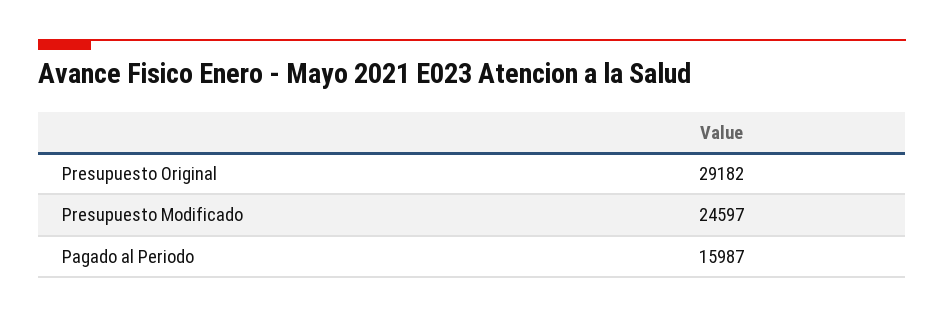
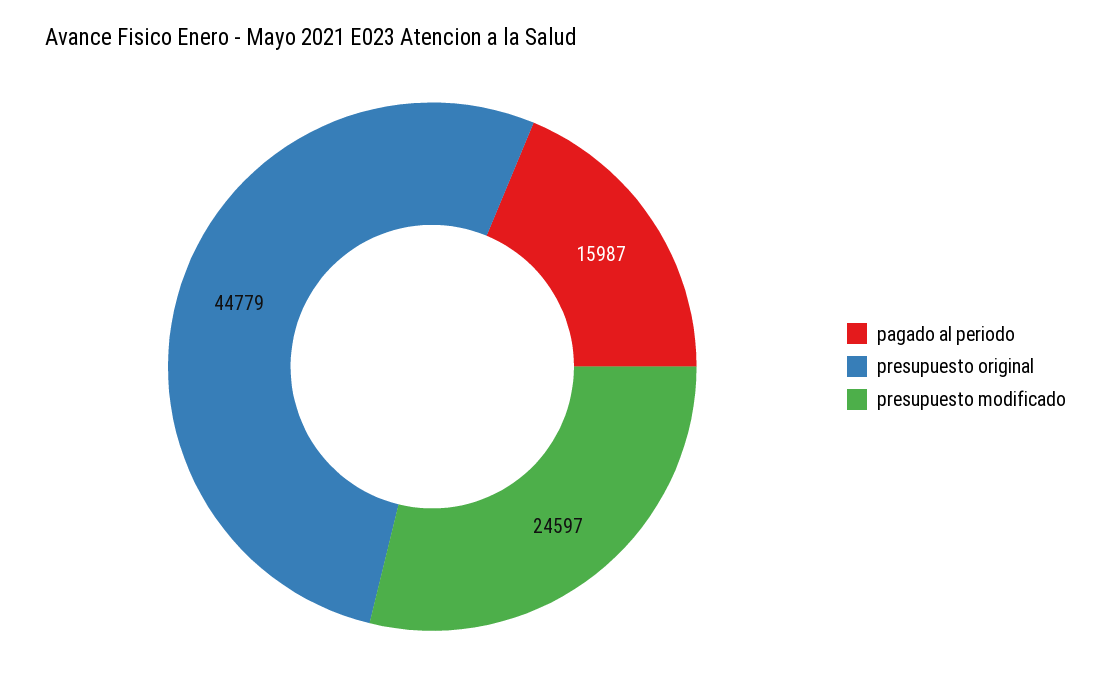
  {
-   "Presupuesto Original": 29182,
+   "Presupuesto Original": 44779,
    "Presupuesto Modificado": 24597,
    "Pagado al Periodo": 15987
  }

